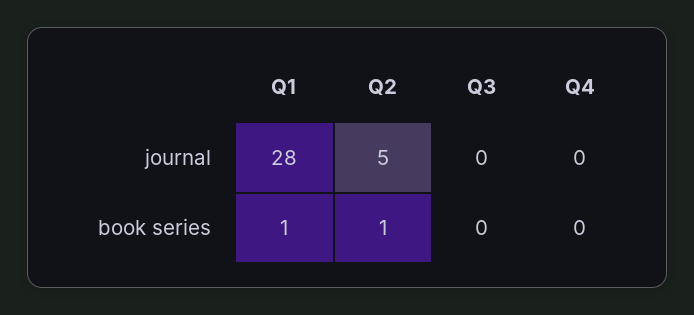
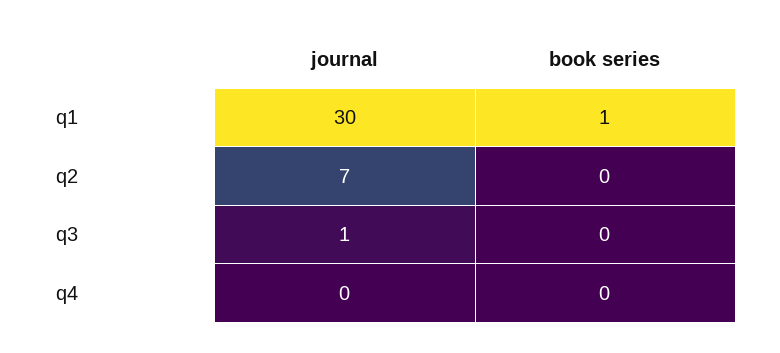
  {
    "Q1": {
-     "journal": 28,
+     "journal": 30,
      "book series": 1
    },
    "Q2": {
-     "journal": 5,
+     "journal": 7,
-     "book series": 1
+     "book series": 0
    },
    "Q3": {
-     "journal": 0,
+     "journal": 1,
      "book series": 0
    },
    "Q4": {
      "journal": 0,
      "book series": 0
    }
  }

